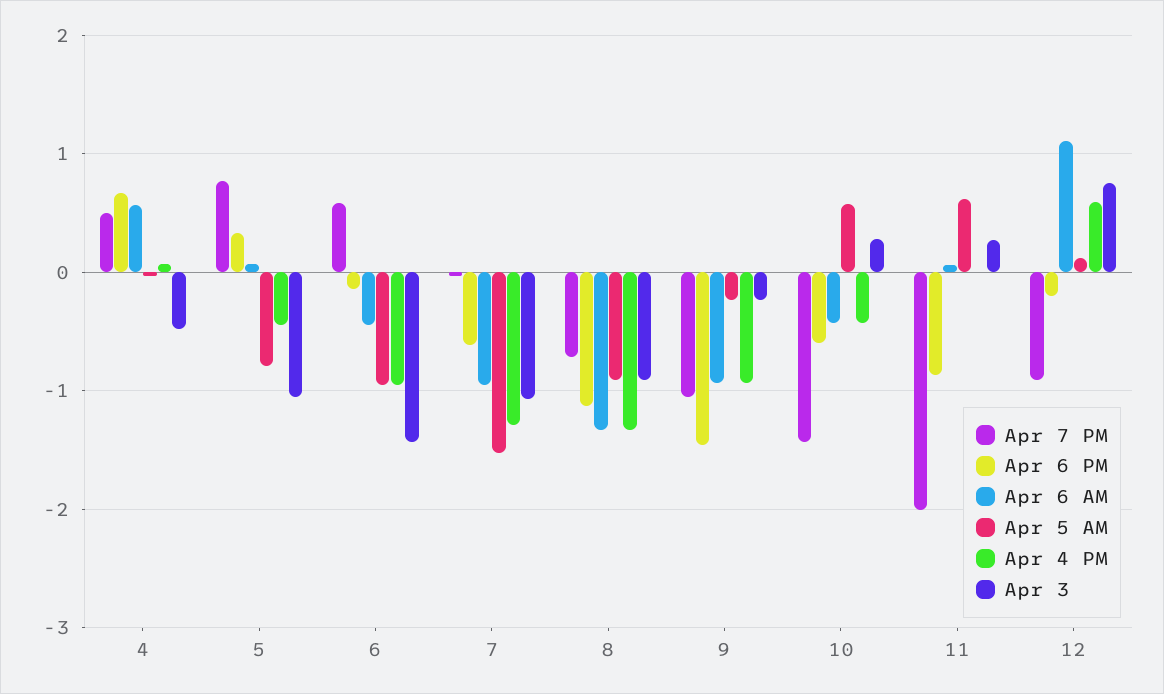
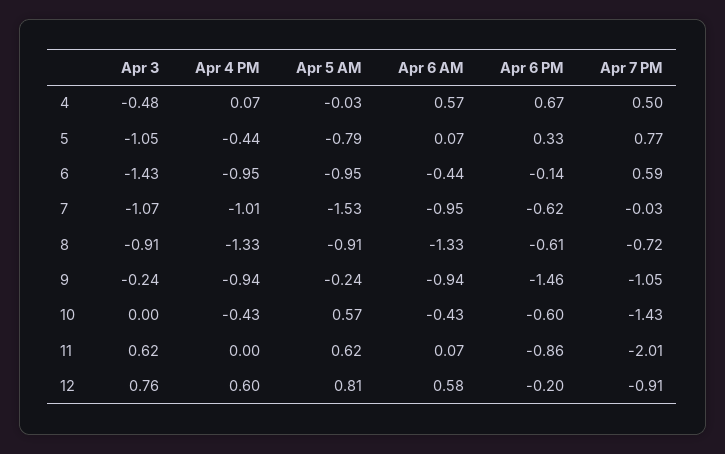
  {
    "Apr 7 PM": {
      "4": 0.5,
      "5": 0.77,
      "6": 0.59,
      "7": -0.03,
      "8": -0.72,
      "9": -1.05,
      "10": -1.43,
      "11": -2.01,
      "12": -0.91
    },
    "Apr 6 PM": {
      "4": 0.67,
      "5": 0.33,
      "6": -0.14,
      "7": -0.62,
-     "8": -1.1,
+     "8": -0.61,
      "9": -1.46,
      "10": -0.6,
      "11": -0.86,
      "12": -0.2
    },
    "Apr 6 AM": {
      "4": 0.57,
      "5": 0.07,
      "6": -0.44,
      "7": -0.95,
      "8": -1.33,
      "9": -0.94,
      "10": -0.43,
      "11": 0.07,
-     "12": 1.1
+     "12": 0.58
    },
    "Apr 5 AM": {
      "4": -0.03,
      "5": -0.79,
      "6": -0.95,
      "7": -1.53,
      "8": -0.91,
      "9": -0.24,
      "10": 0.57,
      "11": 0.62,
-     "12": 0.1
+     "12": 0.81
    },
    "Apr 4 PM": {
      "4": 0.07,
      "5": -0.44,
      "6": -0.95,
-     "7": -1.3,
+     "7": -1.01,
      "8": -1.33,
      "9": -0.94,
      "10": -0.43,
      "11": 0,
      "12": 0.6
    },
    "Apr 3": {
      "4": -0.48,
      "5": -1.05,
      "6": -1.43,
      "7": -1.07,
      "8": -0.91,
      "9": -0.24,
-     "10": 0.3,
+     "10": 0,
-     "11": 0.3,
+     "11": 0.62,
      "12": 0.76
    }
  }

